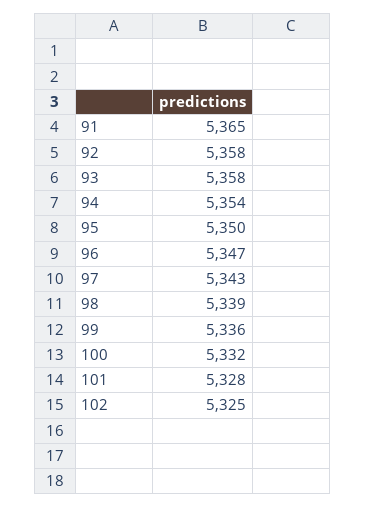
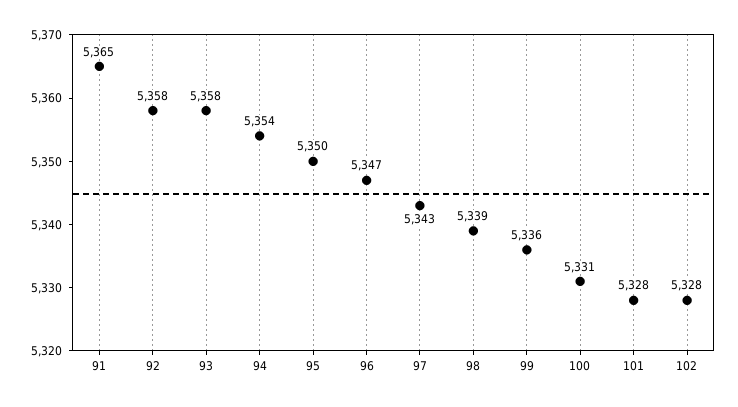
  {
    "91": 5365,
    "92": 5358,
    "93": 5358,
    "94": 5354,
    "95": 5350,
    "96": 5347,
    "97": 5343,
    "98": 5339,
    "99": 5336,
-   "100": 5332,
+   "100": 5331,
    "101": 5328,
-   "102": 5325
+   "102": 5328
  }

